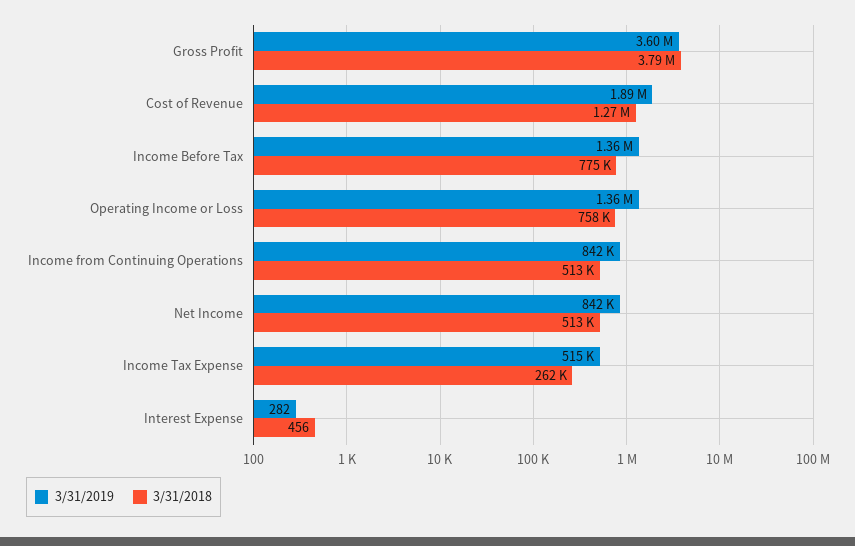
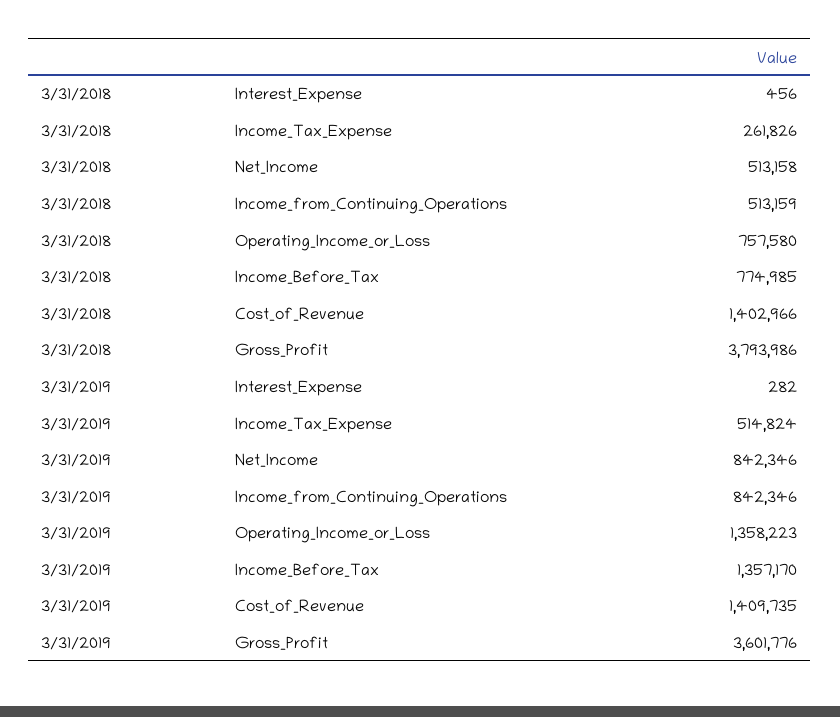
  {
    "3/31/2019": {
      "Gross Profit": 3601776,
-     "Cost of Revenue": 1890000,
+     "Cost of Revenue": 1409735,
      "Income Before Tax": 1357170,
      "Operating Income or Loss": 1358223,
      "Income from Continuing Operations": 842346,
      "Net Income": 842346,
      "Income Tax Expense": 514824,
      "Interest Expense": 282
    },
    "3/31/2018": {
      "Gross Profit": 3793986,
-     "Cost of Revenue": 1270000,
+     "Cost of Revenue": 1402966,
      "Income Before Tax": 774985,
      "Operating Income or Loss": 757580,
      "Income from Continuing Operations": 513159,
      "Net Income": 513158,
      "Income Tax Expense": 261826,
      "Interest Expense": 456
    }
  }

